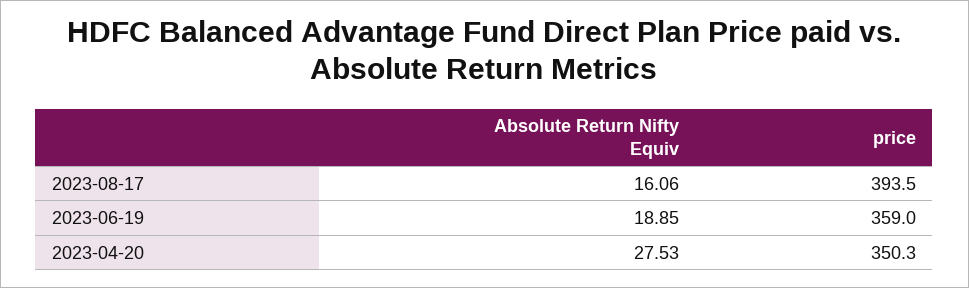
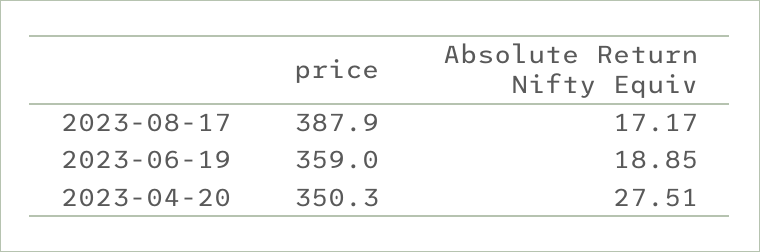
  {
    "Absolute Return Nifty Equiv": {
-     "2023-08-17": 16.06,
+     "2023-08-17": 17.17,
      "2023-06-19": 18.85,
-     "2023-04-20": 27.53
+     "2023-04-20": 27.51
    },
    "price": {
-     "2023-08-17": 393.5,
+     "2023-08-17": 387.9,
      "2023-06-19": 359,
      "2023-04-20": 350.3
    }
  }

